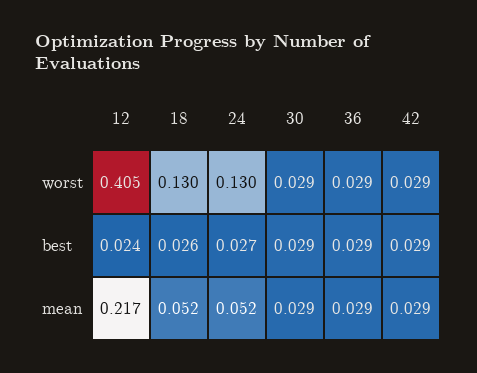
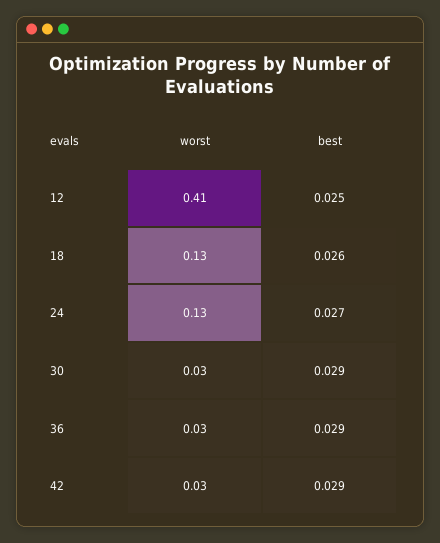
  {
    "12": {
      "worst": 0.405,
-     "best": 0.024,
+     "best": 0.025
-     "mean": 0.217
    },
    "18": {
      "worst": 0.13,
-     "best": 0.026,
+     "best": 0.026
-     "mean": 0.052
    },
    "24": {
      "worst": 0.13,
-     "best": 0.027,
+     "best": 0.027
-     "mean": 0.052
    },
    "30": {
      "worst": 0.029,
-     "best": 0.029,
+     "best": 0.029
-     "mean": 0.029
    },
    "36": {
      "worst": 0.029,
-     "best": 0.029,
+     "best": 0.029
-     "mean": 0.029
    },
    "42": {
      "worst": 0.029,
-     "best": 0.029,
+     "best": 0.029
-     "mean": 0.029
    }
  }

